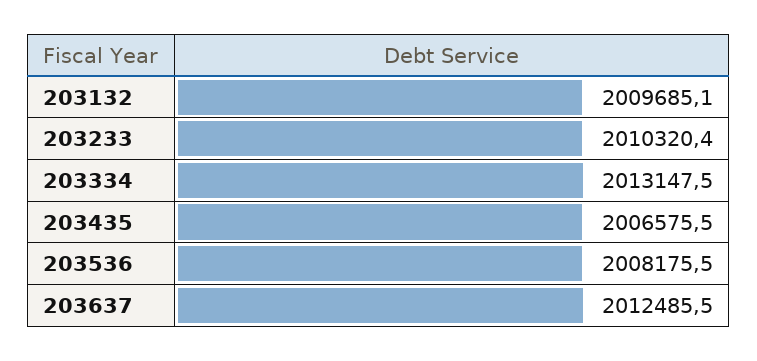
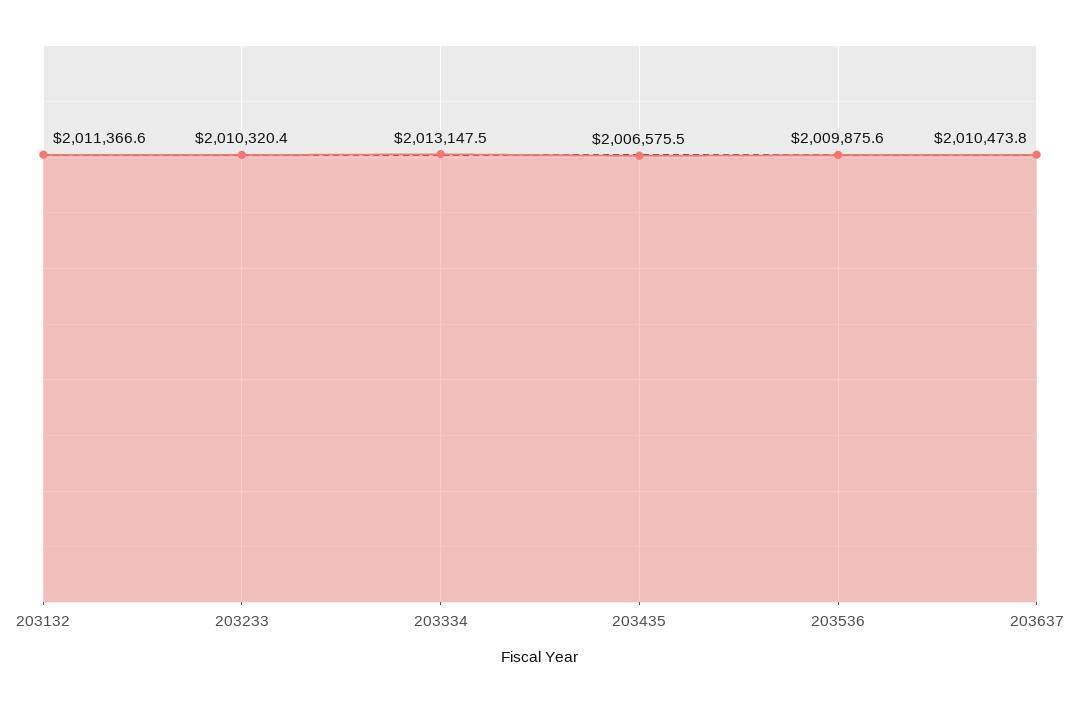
  {
-   "203132": 2009685.1,
+   "203132": 2011366.6,
    "203233": 2010320.4,
    "203334": 2013147.5,
    "203435": 2006575.5,
-   "203536": 2008175.5,
+   "203536": 2009875.6,
-   "203637": 2012485.5
+   "203637": 2010473.8
  }

